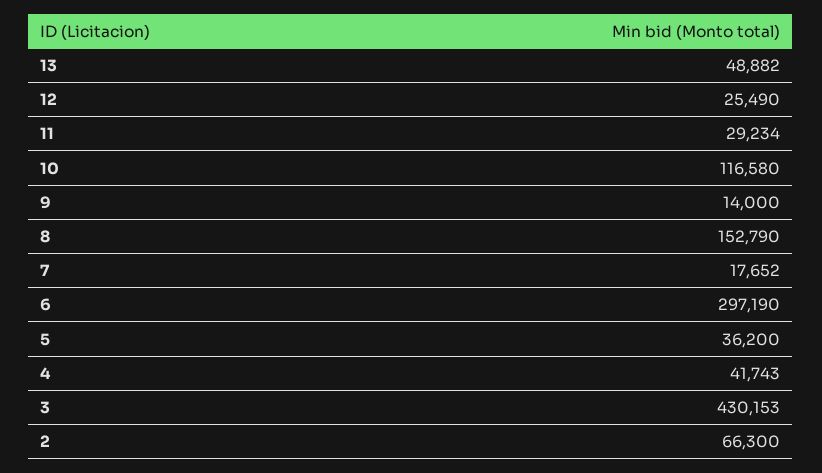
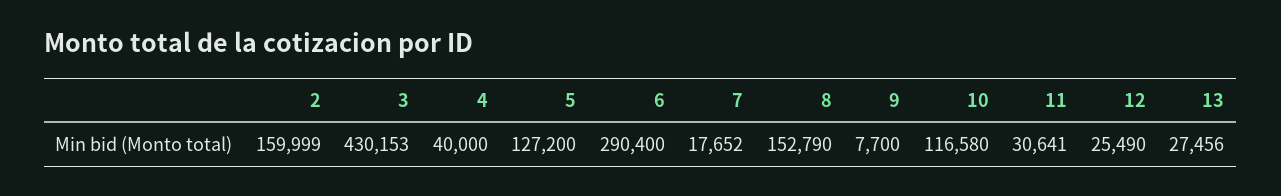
  {
-   "13": 48882,
+   "13": 27456,
    "12": 25490,
-   "11": 29234,
+   "11": 30641,
    "10": 116580,
-   "9": 14000,
+   "9": 7700,
    "8": 152790,
    "7": 17652,
-   "6": 297190,
+   "6": 290400,
-   "5": 36200,
+   "5": 127200,
-   "4": 41743,
+   "4": 40000,
    "3": 430153,
-   "2": 66300
+   "2": 159999
  }

